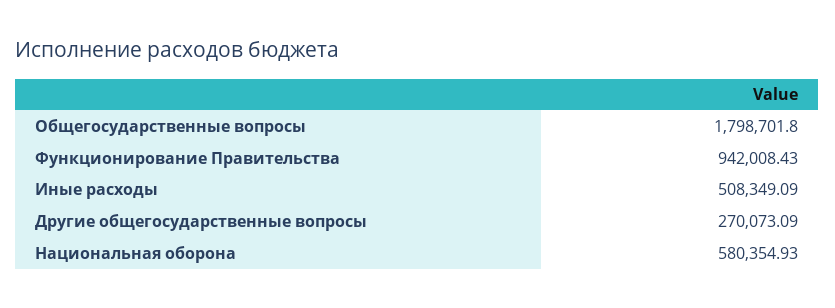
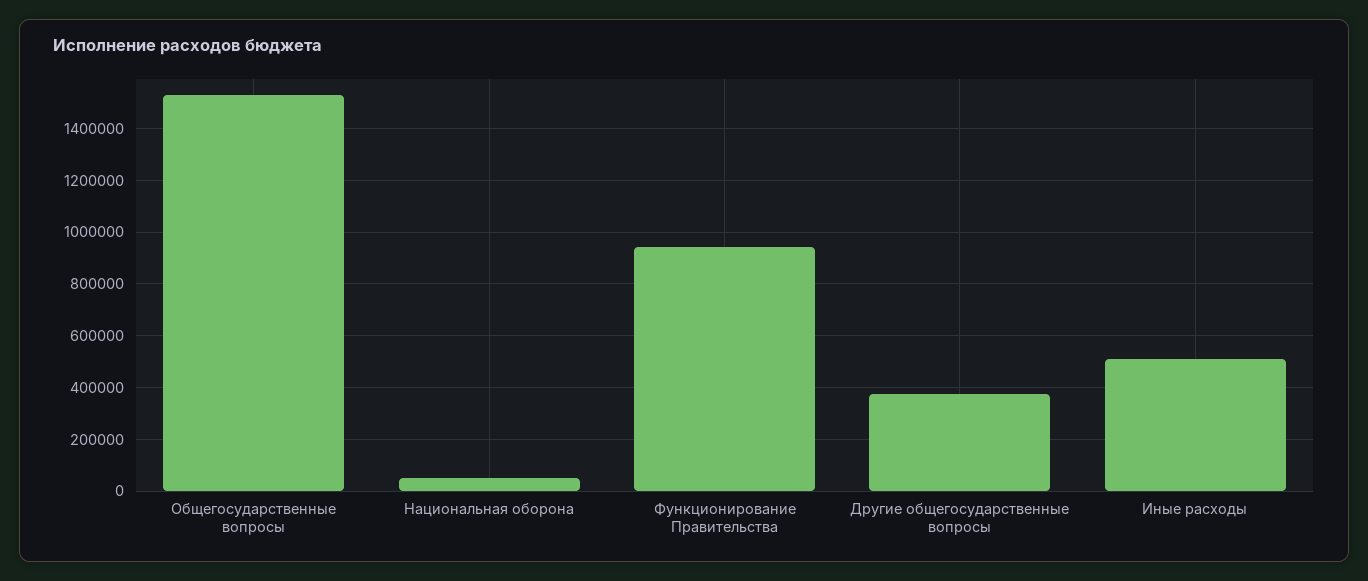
  {
-   "Общегосударственные вопросы": 1798701.8,
+   "Общегосударственные вопросы": 1525000,
    "Функционирование Правительства": 942008.43,
    "Иные расходы": 508349.09,
-   "Другие общегосударственные вопросы": 270073.09,
+   "Другие общегосударственные вопросы": 375000,
-   "Национальная оборона": 580354.93
+   "Национальная оборона": 50000
  }

